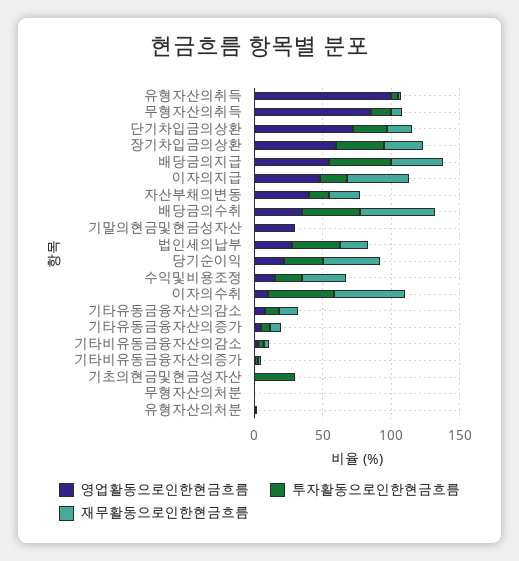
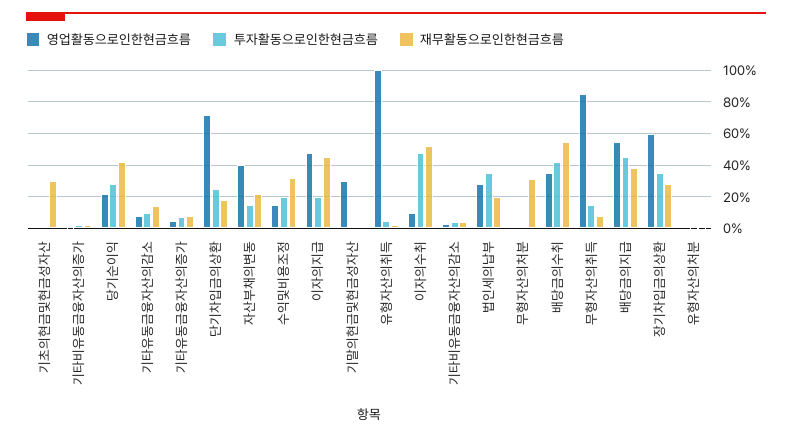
  {
    "영업활동으로인한현금흐름": {
      "유형자산의취득": 100,
      "무형자산의취득": 85,
      "단기차입금의상환": 70,
      "장기차입금의상환": 60,
      "배당금의지급": 55,
      "이자의지급": 50,
      "자산부채의변동": 40,
      "배당금의수취": 35,
      "기말의현금및현금성자산": 30,
      "법인세의납부": 30,
      "당기순이익": 20,
      "수익및비용조정": 15,
      "이자의수취": 10,
      "기타유동금융자산의감소": 10,
      "기타유동금융자산의증가": 5,
      "기타비유동금융자산의감소": 5,
      "기타비유동금융자산의증가": 0,
      "기초의현금및현금성자산": 0,
      "무형자산의처분": 0,
      "유형자산의처분": 0
    },
    "투자활동으로인한현금흐름": {
      "유형자산의취득": 5,
      "무형자산의취득": 15,
      "단기차입금의상환": 25,
      "장기차입금의상환": 35,
      "배당금의지급": 45,
      "이자의지급": 20,
      "자산부채의변동": 15,
      "배당금의수취": 40,
      "기말의현금및현금성자산": 0,
      "법인세의납부": 35,
      "당기순이익": 30,
      "수익및비용조정": 20,
      "이자의수취": 50,
      "기타유동금융자산의감소": 10,
      "기타유동금융자산의증가": 5,
      "기타비유동금융자산의감소": 5,
      "기타비유동금융자산의증가": 0,
-     "기초의현금및현금성자산": 30,
+     "기초의현금및현금성자산": 0,
      "무형자산의처분": 0,
      "유형자산의처분": 0
    },
    "재무활동으로인한현금흐름": {
      "유형자산의취득": 0,
      "무형자산의취득": 10,
      "단기차입금의상환": 20,
      "장기차입금의상환": 30,
      "배당금의지급": 40,
      "이자의지급": 45,
      "자산부채의변동": 20,
      "배당금의수취": 55,
      "기말의현금및현금성자산": 0,
      "법인세의납부": 20,
      "당기순이익": 40,
      "수익및비용조정": 30,
      "이자의수취": 50,
      "기타유동금융자산의감소": 15,
      "기타유동금융자산의증가": 10,
      "기타비유동금융자산의감소": 5,
      "기타비유동금융자산의증가": 0,
-     "기초의현금및현금성자산": 0,
+     "기초의현금및현금성자산": 30,
-     "무형자산의처분": 0,
+     "무형자산의처분": 30,
      "유형자산의처분": 0
    }
  }

